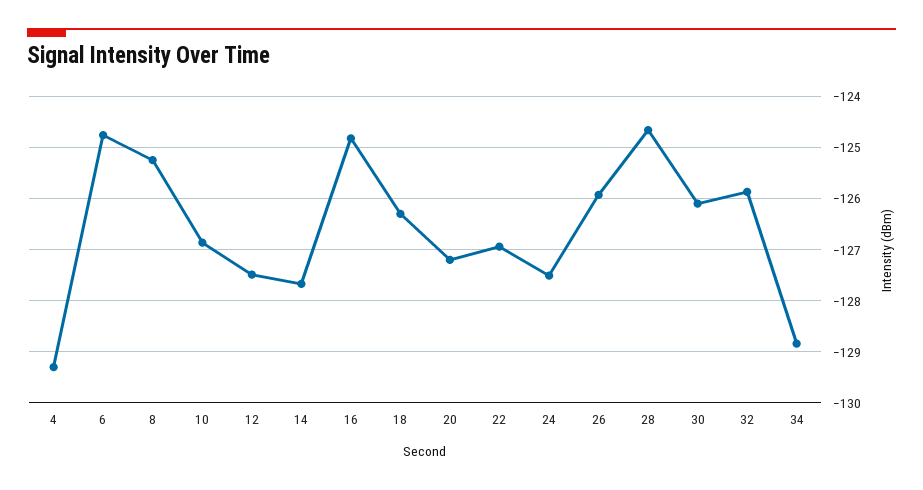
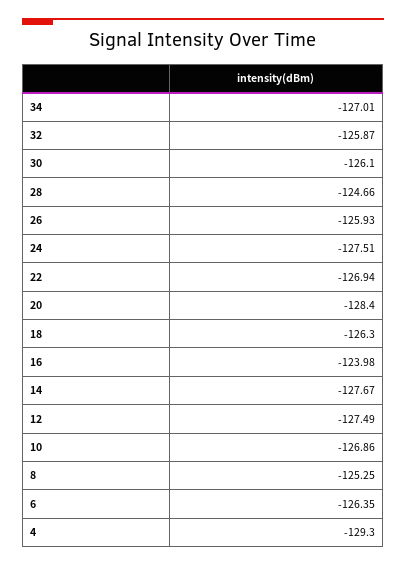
  {
    "4": -129.3,
-   "6": -124.8,
+   "6": -126.35,
    "8": -125.25,
    "10": -126.86,
    "12": -127.49,
    "14": -127.67,
-   "16": -124.8,
+   "16": -123.98,
    "18": -126.3,
-   "20": -127.2,
+   "20": -128.4,
    "22": -126.94,
    "24": -127.51,
    "26": -125.93,
    "28": -124.66,
    "30": -126.1,
    "32": -125.87,
-   "34": -128.8
+   "34": -127.01
  }

